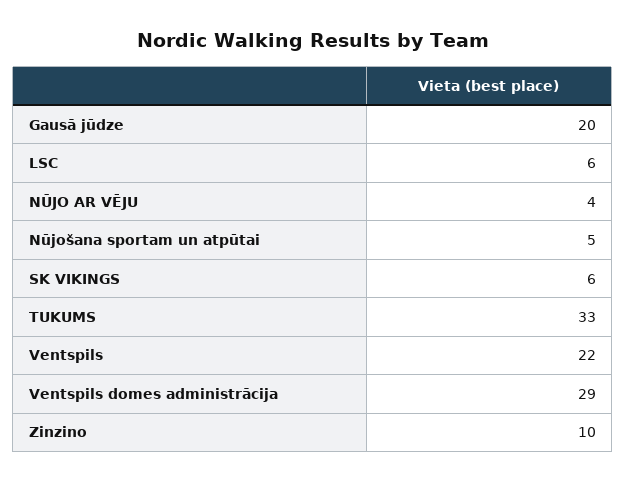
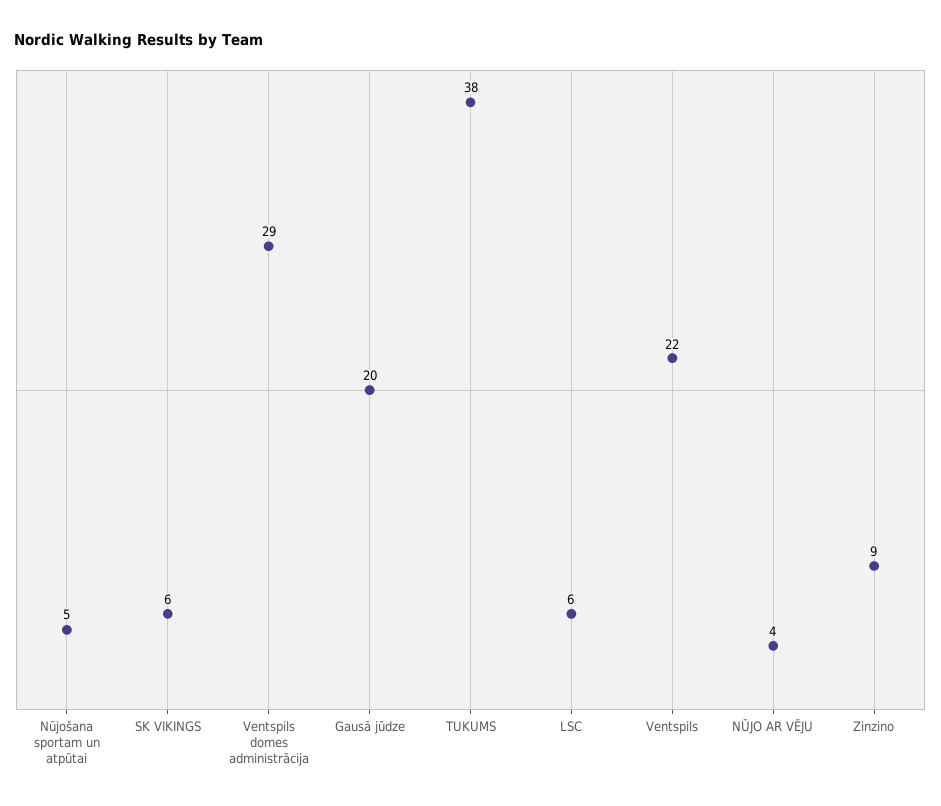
  {
    "Gausā jūdze": 20,
    "LSC": 6,
    "NŪJO AR VĒJU": 4,
    "Nūjošana sportam un atpūtai": 5,
    "SK VIKINGS": 6,
-   "TUKUMS": 33,
+   "TUKUMS": 38,
    "Ventspils": 22,
    "Ventspils domes administrācija": 29,
-   "Zinzino": 10
+   "Zinzino": 9
  }

